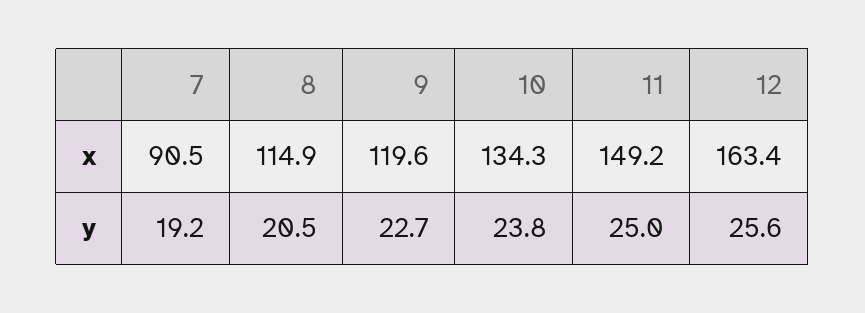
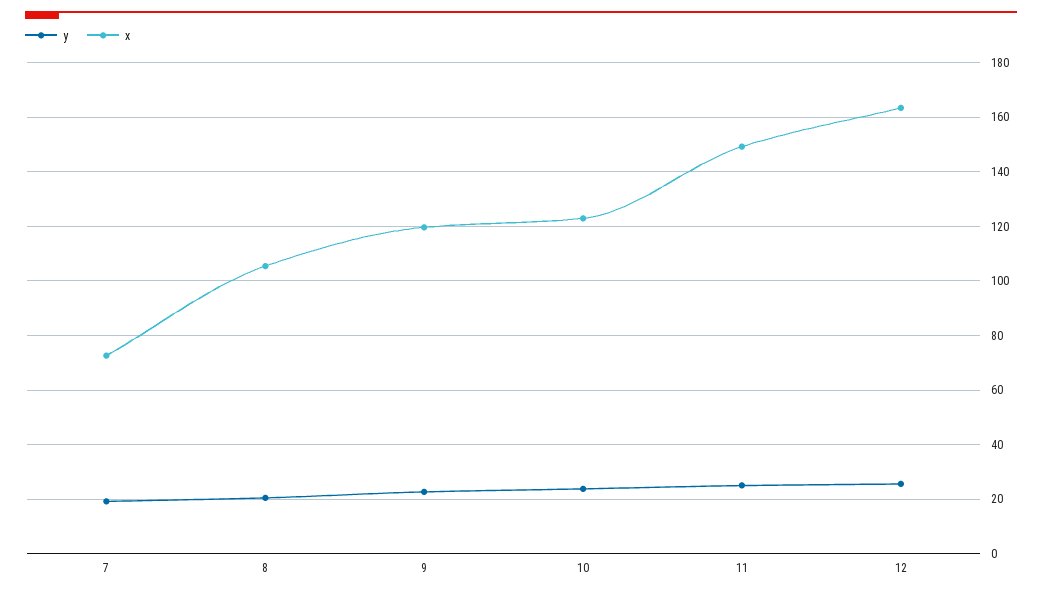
  {
    "x": {
-     "7": 90.5,
+     "7": 72.5,
-     "8": 114.9,
+     "8": 105,
      "9": 119.6,
-     "10": 134.3,
+     "10": 122.5,
      "11": 149.2,
      "12": 163.4
    },
    "y": {
      "7": 19.2,
      "8": 20.5,
      "9": 22.7,
      "10": 23.8,
      "11": 25,
      "12": 25.6
    }
  }

